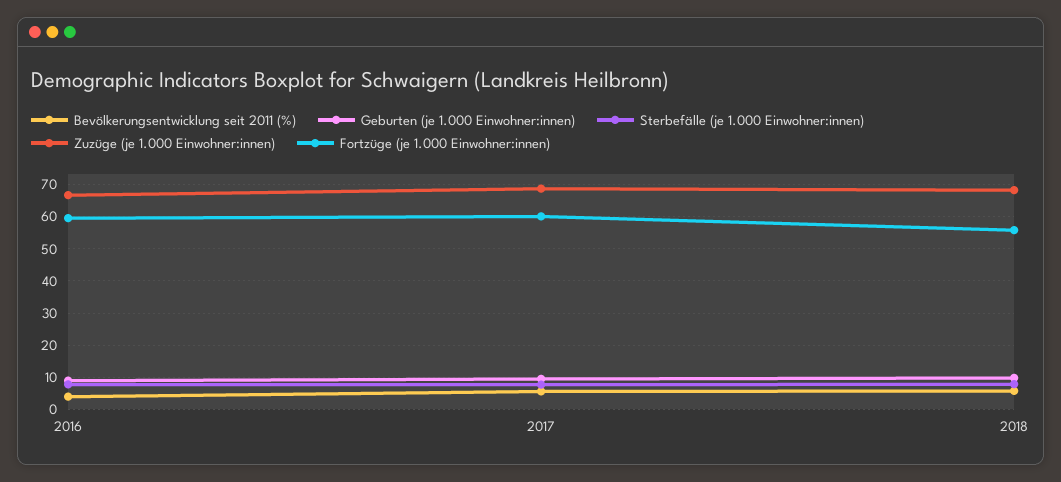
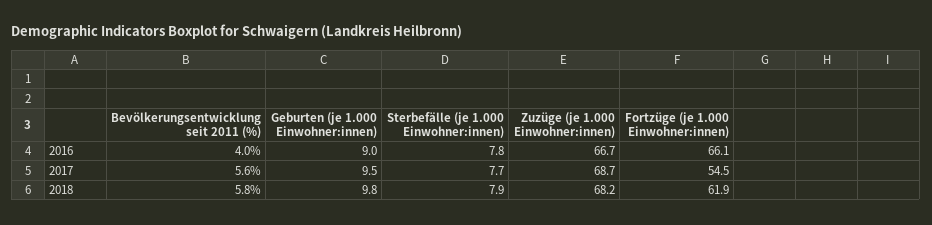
  {
    "Bevölkerungsentwicklung seit 2011 (%)": {
      "2016": 4,
      "2017": 5.6,
      "2018": 5.8
    },
    "Geburten (je 1.000 Einwohner:innen)": {
      "2016": 9,
      "2017": 9.5,
      "2018": 9.8
    },
    "Sterbefälle (je 1.000 Einwohner:innen)": {
      "2016": 7.8,
      "2017": 7.7,
      "2018": 7.9
    },
    "Zuzüge (je 1.000 Einwohner:innen)": {
      "2016": 66.7,
      "2017": 68.7,
      "2018": 68.2
    },
    "Fortzüge (je 1.000 Einwohner:innen)": {
-     "2016": 60,
+     "2016": 66.1,
-     "2017": 60,
+     "2017": 54.5,
-     "2018": 56
+     "2018": 61.9
    }
  }

